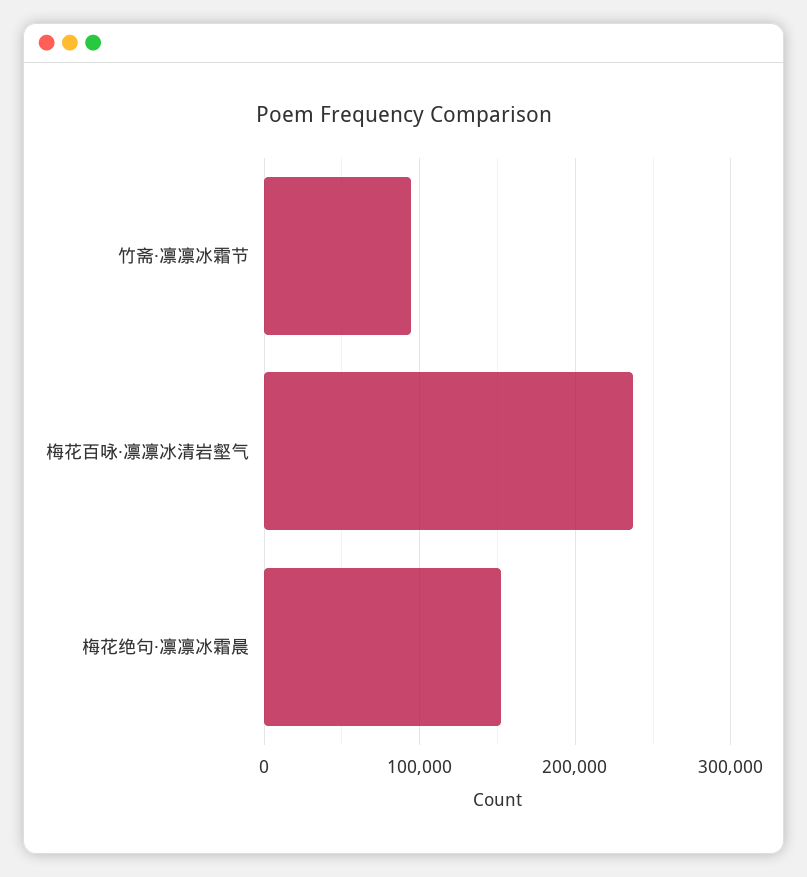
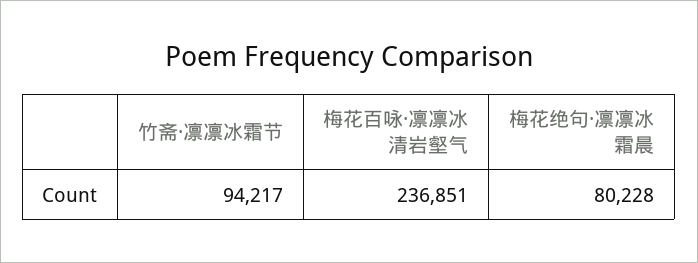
  {
    "竹斋·凛凛冰霜节": 94217,
    "梅花百咏·凛凛冰清岩壑气": 236851,
-   "梅花绝句·凛凛冰霜晨": 150000
+   "梅花绝句·凛凛冰霜晨": 80228
  }

